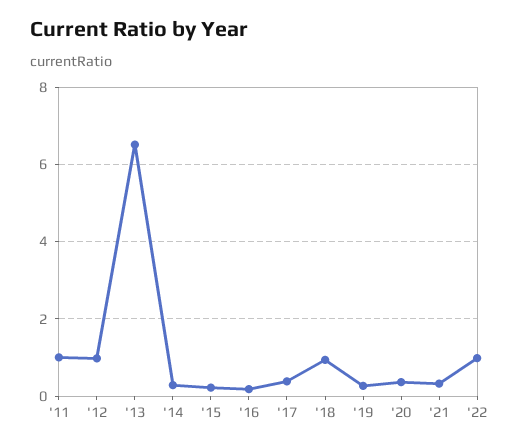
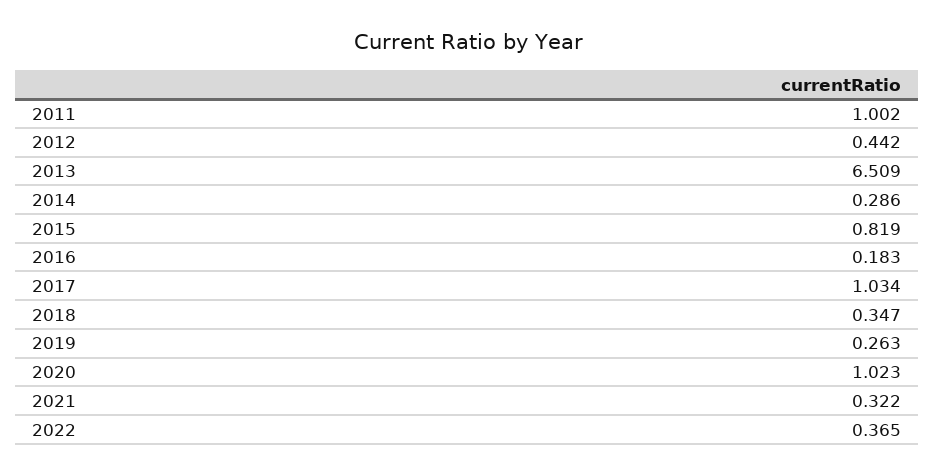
  {
    "'11": 1.002,
-   "'12": 1,
+   "'12": 0.442,
    "'13": 6.509,
    "'14": 0.286,
-   "'15": 0.2,
+   "'15": 0.819,
    "'16": 0.183,
-   "'17": 0.4,
+   "'17": 1.034,
-   "'18": 1,
+   "'18": 0.347,
    "'19": 0.263,
-   "'20": 0.4,
+   "'20": 1.023,
    "'21": 0.322,
-   "'22": 1
+   "'22": 0.365
  }

